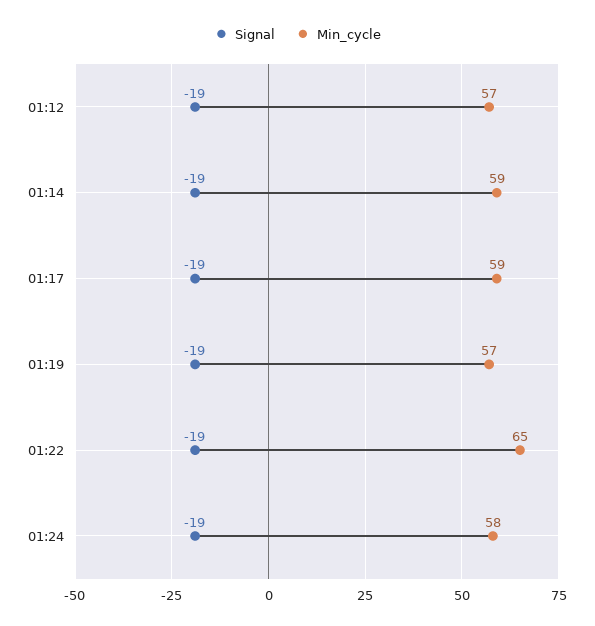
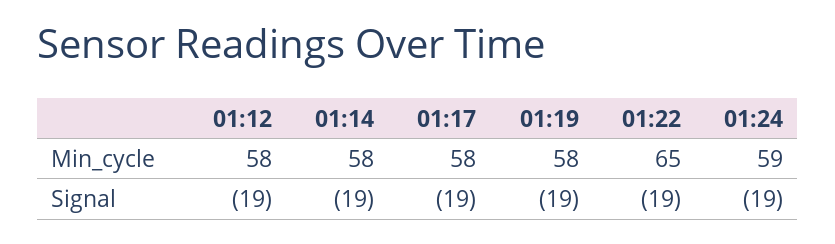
  {
    "Signal": {
      "01:12": -19,
      "01:14": -19,
      "01:17": -19,
      "01:19": -19,
      "01:22": -19,
      "01:24": -19
    },
    "Min_cycle": {
-     "01:12": 57,
+     "01:12": 58,
-     "01:14": 59,
+     "01:14": 58,
-     "01:17": 59,
+     "01:17": 58,
-     "01:19": 57,
+     "01:19": 58,
      "01:22": 65,
-     "01:24": 58
+     "01:24": 59
    }
  }

